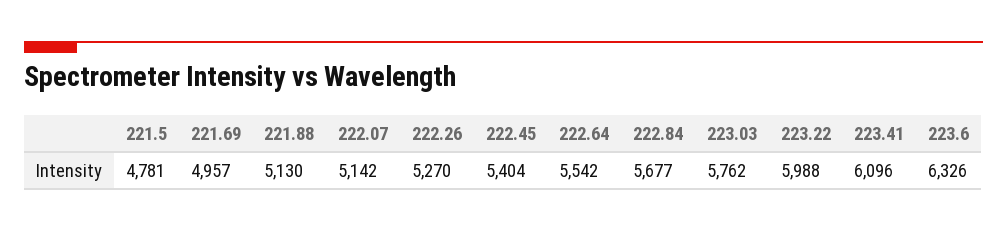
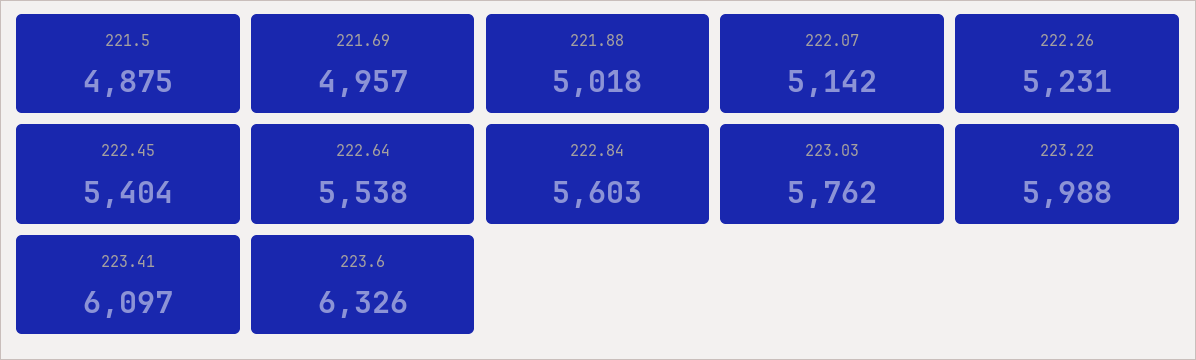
  {
-   "221.5": 4781,
+   "221.5": 4875,
    "221.69": 4957,
-   "221.88": 5130,
+   "221.88": 5018,
    "222.07": 5142,
-   "222.26": 5270,
+   "222.26": 5231,
    "222.45": 5404,
-   "222.64": 5542,
+   "222.64": 5538,
-   "222.84": 5677,
+   "222.84": 5603,
    "223.03": 5762,
    "223.22": 5988,
-   "223.41": 6096,
+   "223.41": 6097,
    "223.6": 6326
  }

